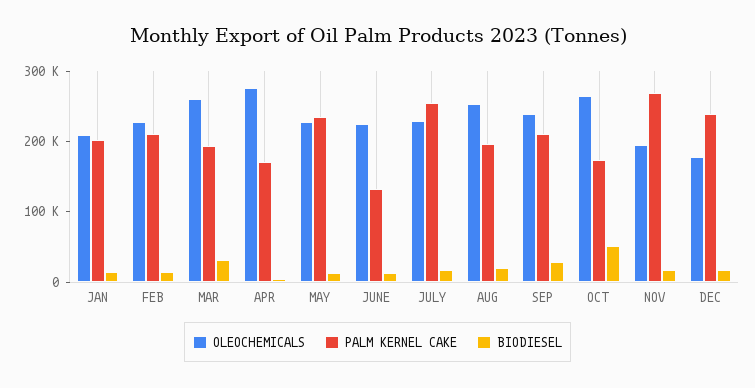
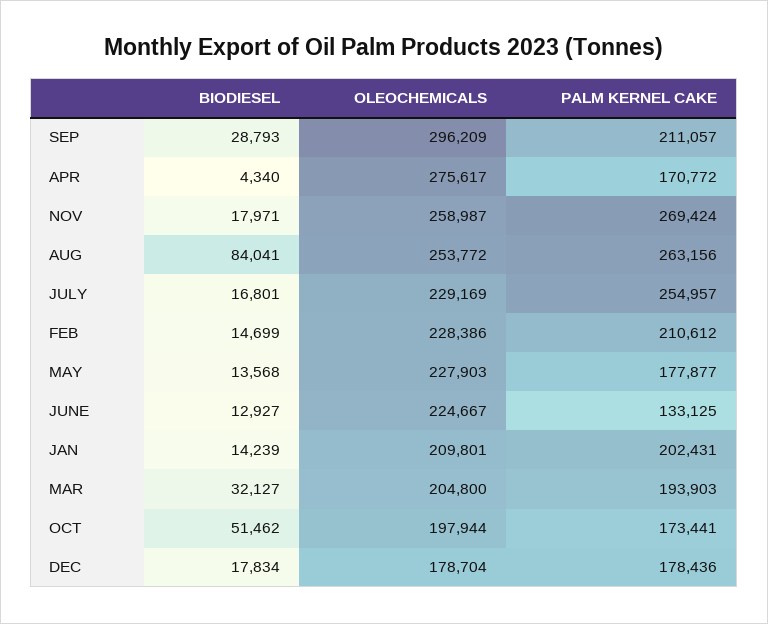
  {
    "OLEOCHEMICALS": {
      "JAN": 209801,
      "FEB": 228386,
-     "MAR": 260000,
+     "MAR": 204800,
      "APR": 275617,
      "MAY": 227903,
      "JUNE": 224667,
      "JULY": 229169,
      "AUG": 253772,
-     "SEP": 240000,
+     "SEP": 296209,
-     "OCT": 260000,
+     "OCT": 197944,
-     "NOV": 200000,
+     "NOV": 258987,
      "DEC": 178704
    },
    "PALM KERNEL CAKE": {
      "JAN": 202431,
      "FEB": 210612,
      "MAR": 193903,
      "APR": 170772,
-     "MAY": 240000,
+     "MAY": 177877,
      "JUNE": 133125,
      "JULY": 254957,
-     "AUG": 200000,
+     "AUG": 263156,
      "SEP": 211057,
      "OCT": 173441,
      "NOV": 269424,
-     "DEC": 240000
+     "DEC": 178436
    },
    "BIODIESEL": {
      "JAN": 14239,
      "FEB": 14699,
      "MAR": 32127,
      "APR": 4340,
      "MAY": 13568,
      "JUNE": 12927,
      "JULY": 16801,
-     "AUG": 20000,
+     "AUG": 84041,
      "SEP": 28793,
      "OCT": 51462,
      "NOV": 17971,
      "DEC": 17834
    }
  }

